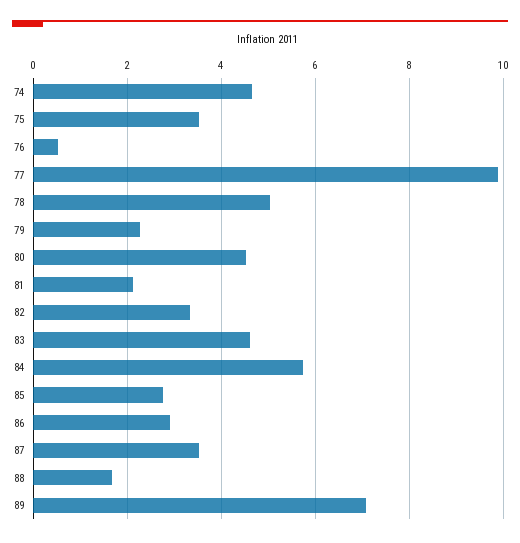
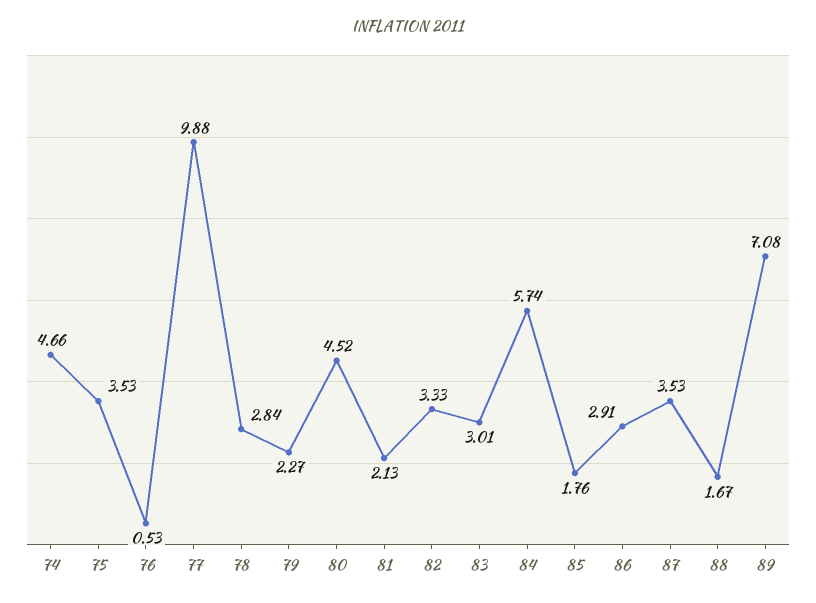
  {
    "74": 4.66,
    "75": 3.53,
    "76": 0.53,
    "77": 9.88,
-   "78": 5,
+   "78": 2.84,
    "79": 2.27,
    "80": 4.52,
    "81": 2.13,
    "82": 3.33,
-   "83": 4.6,
+   "83": 3.01,
    "84": 5.74,
-   "85": 2.8,
+   "85": 1.76,
    "86": 2.91,
    "87": 3.53,
    "88": 1.67,
    "89": 7.08
  }

